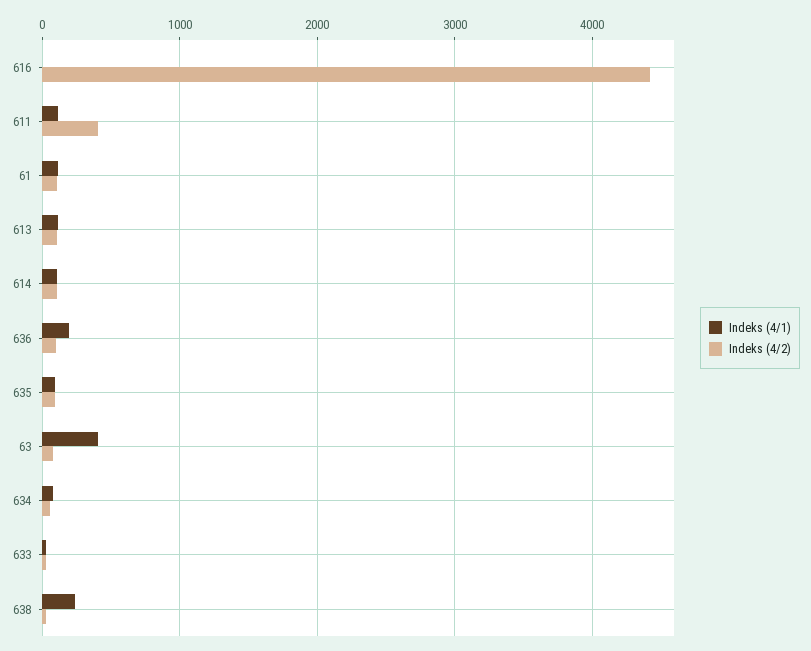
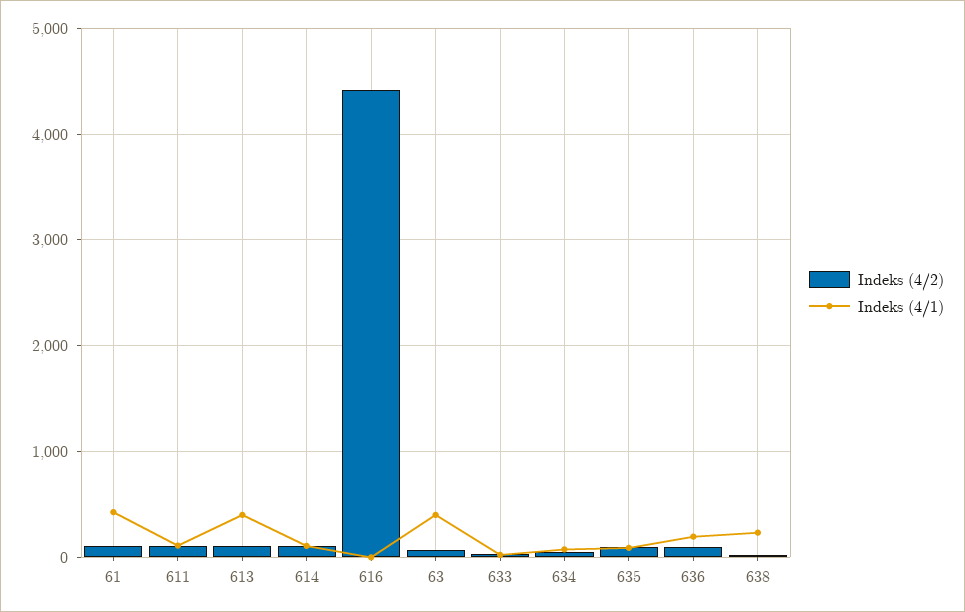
  {
    "Indeks (4/1)": {
      "616": 0,
      "611": 100,
-     "61": 100,
+     "61": 400,
-     "613": 100,
+     "613": 400,
      "614": 100,
      "636": 200,
      "635": 100,
      "63": 400,
      "634": 100,
      "633": 0,
      "638": 200
    },
    "Indeks (4/2)": {
      "616": 4400,
-     "611": 400,
+     "611": 100,
      "61": 100,
      "613": 100,
      "614": 100,
      "636": 100,
      "635": 100,
      "63": 100,
      "634": 100,
      "633": 0,
      "638": 0
    }
  }

